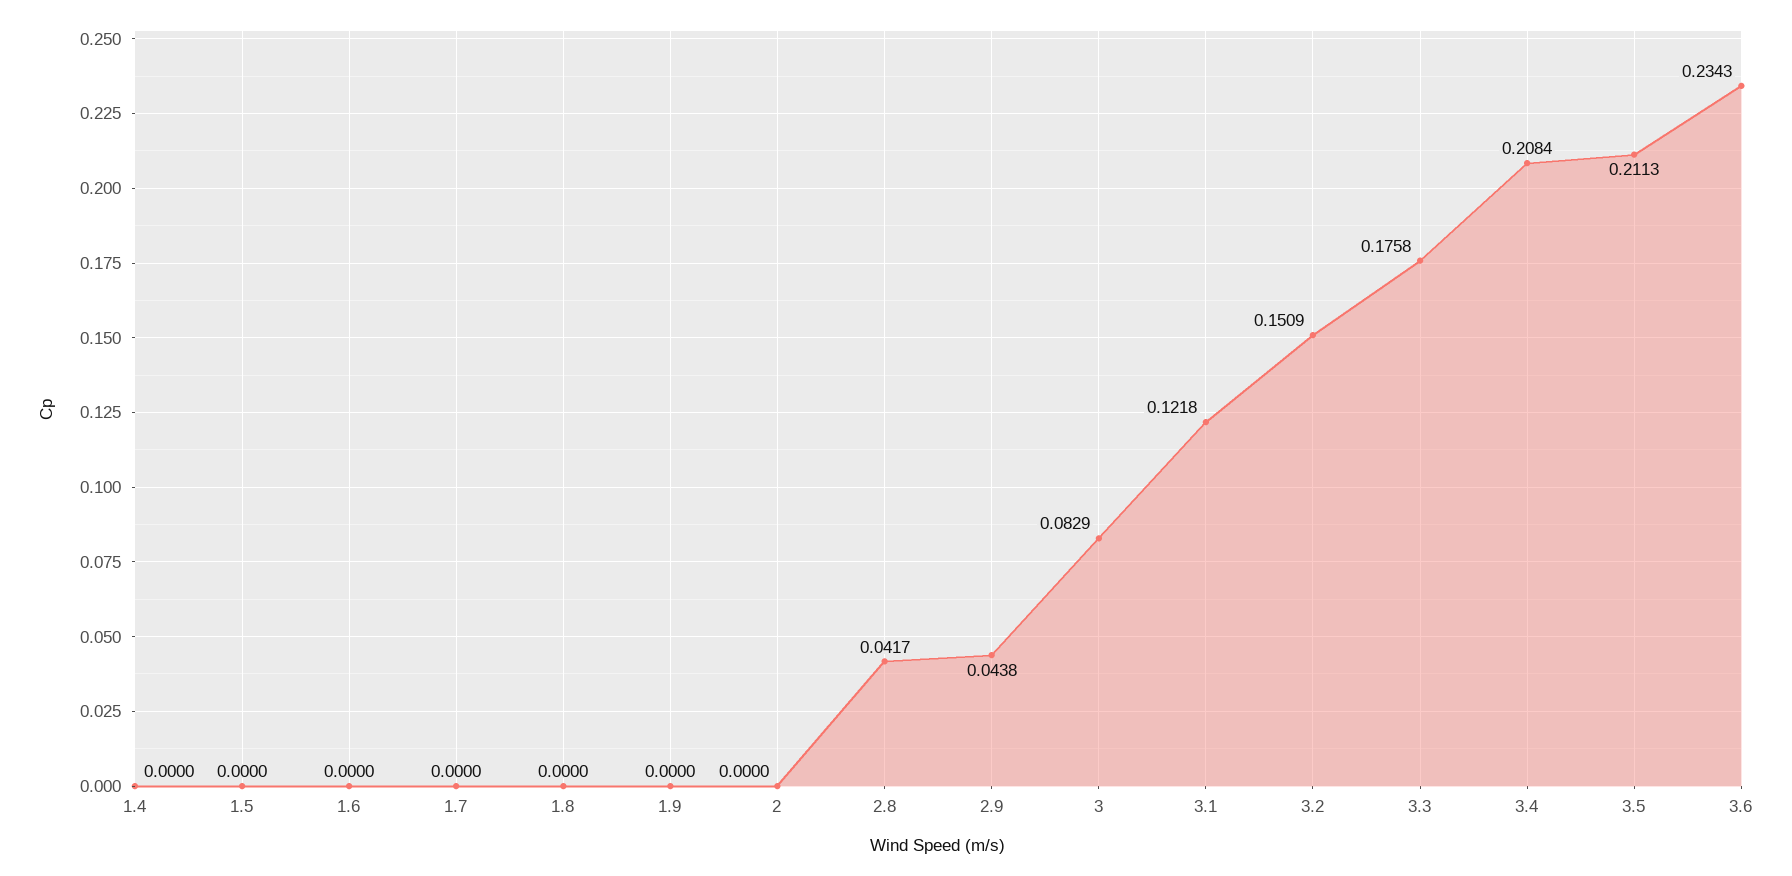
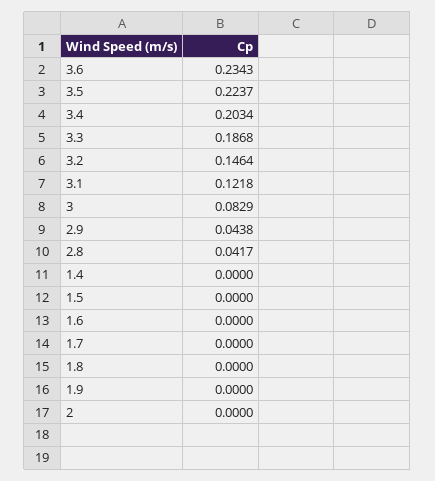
  {
    "1.4": 0,
    "1.5": 0,
    "1.6": 0,
    "1.7": 0,
    "1.8": 0,
    "1.9": 0,
    "2": 0,
    "2.8": 0.0417,
    "2.9": 0.0438,
    "3": 0.0829,
    "3.1": 0.1218,
-   "3.2": 0.1509,
+   "3.2": 0.1464,
-   "3.3": 0.1758,
+   "3.3": 0.1868,
-   "3.4": 0.2084,
+   "3.4": 0.2034,
-   "3.5": 0.2113,
+   "3.5": 0.2237,
    "3.6": 0.2343
  }

